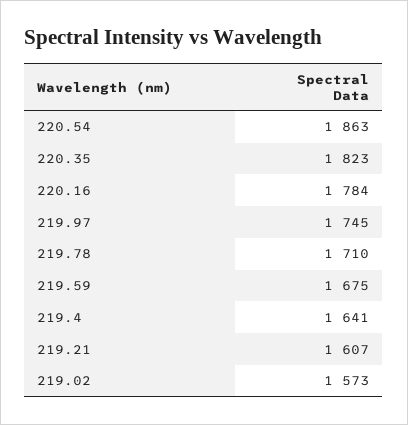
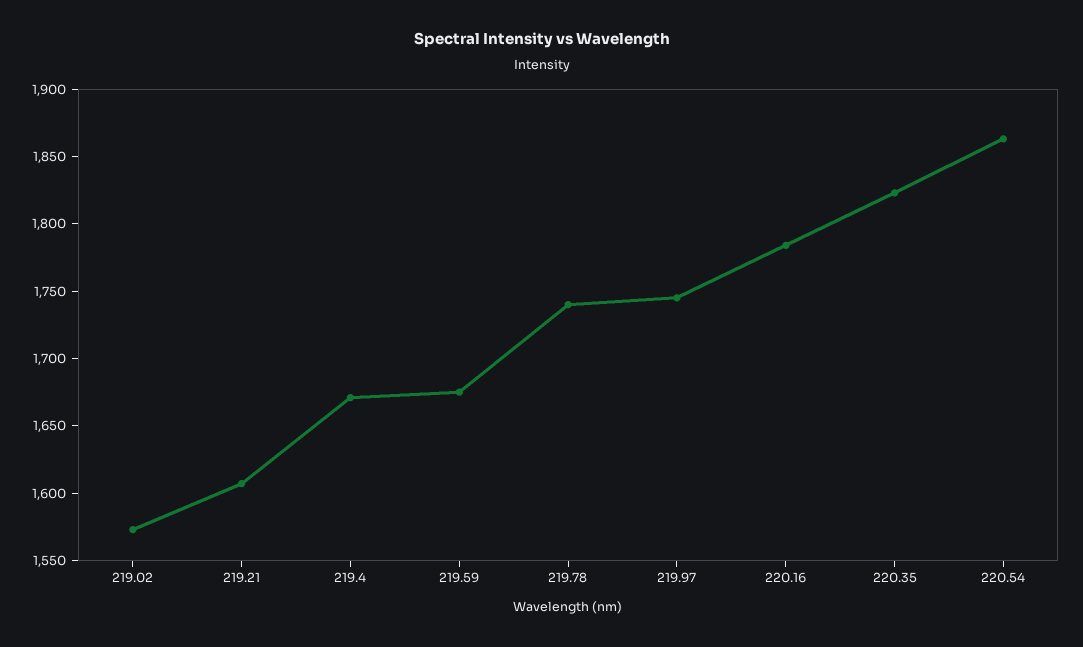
  {
    "220.54": 1863,
    "220.35": 1823,
    "220.16": 1784,
    "219.97": 1745,
-   "219.78": 1710,
+   "219.78": 1740,
    "219.59": 1675,
-   "219.4": 1641,
+   "219.4": 1670,
    "219.21": 1607,
    "219.02": 1573
  }

